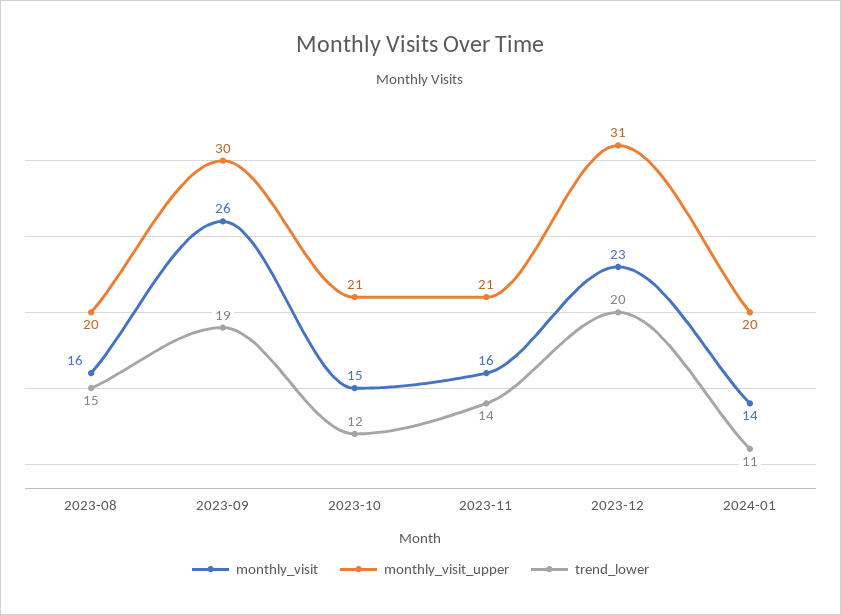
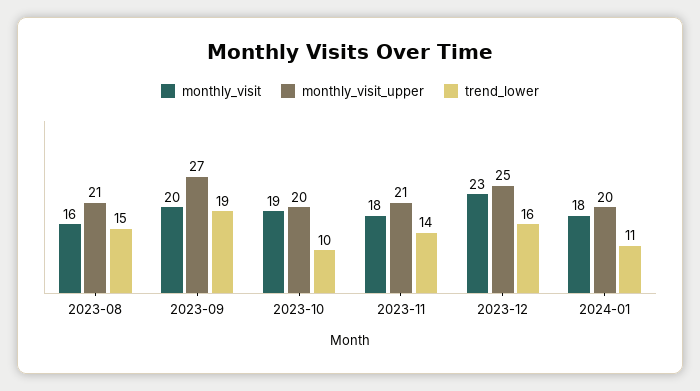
  {
    "monthly_visit": {
      "2023-08": 16,
-     "2023-09": 26,
+     "2023-09": 20,
-     "2023-10": 15,
+     "2023-10": 19,
-     "2023-11": 16,
+     "2023-11": 18,
      "2023-12": 23,
-     "2024-01": 14
+     "2024-01": 18
    },
    "monthly_visit_upper": {
-     "2023-08": 20,
+     "2023-08": 21,
-     "2023-09": 30,
+     "2023-09": 27,
-     "2023-10": 21,
+     "2023-10": 20,
      "2023-11": 21,
-     "2023-12": 31,
+     "2023-12": 25,
      "2024-01": 20
    },
    "trend_lower": {
      "2023-08": 15,
      "2023-09": 19,
-     "2023-10": 12,
+     "2023-10": 10,
      "2023-11": 14,
-     "2023-12": 20,
+     "2023-12": 16,
      "2024-01": 11
    }
  }

